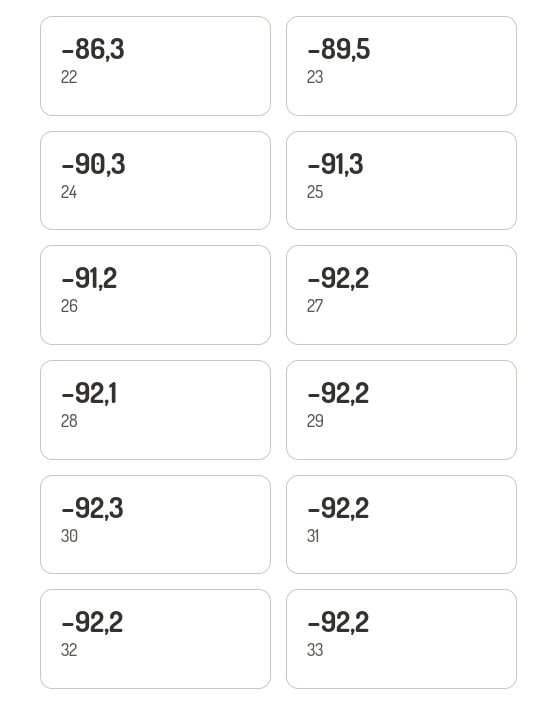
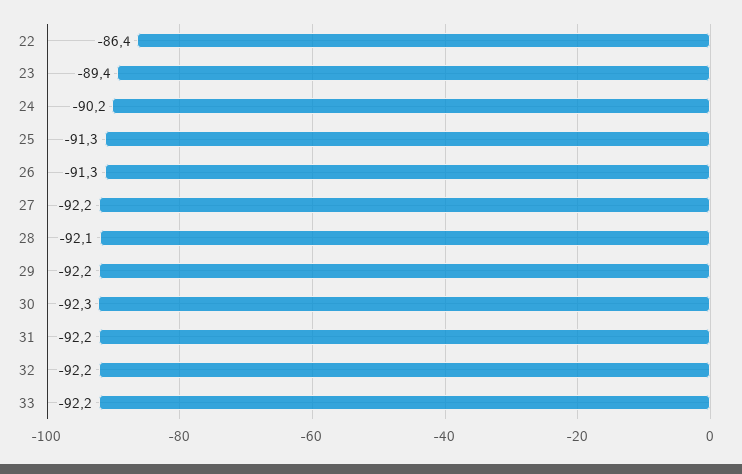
  {
-   "22": -86.3,
+   "22": -86.4,
-   "23": -89.5,
+   "23": -89.4,
-   "24": -90.3,
+   "24": -90.2,
    "25": -91.3,
-   "26": -91.2,
+   "26": -91.3,
    "27": -92.2,
    "28": -92.1,
    "29": -92.2,
    "30": -92.3,
    "31": -92.2,
    "32": -92.2,
    "33": -92.2
  }

